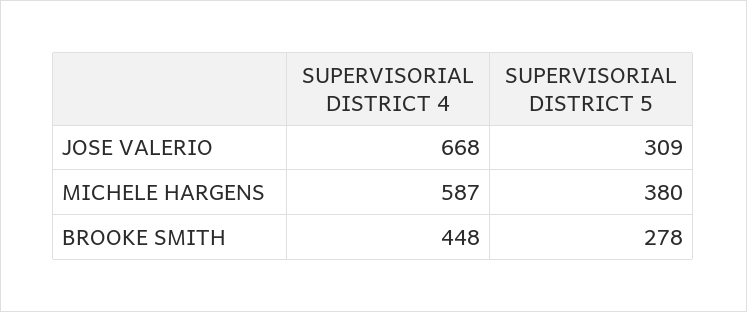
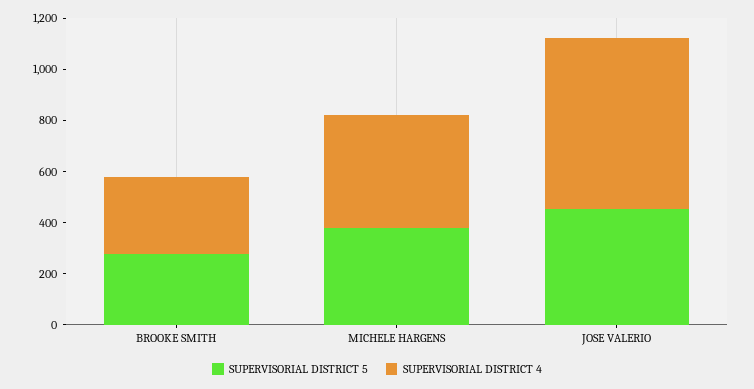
  {
    "SUPERVISORIAL DISTRICT 4": {
      "JOSE VALERIO": 668,
-     "MICHELE HARGENS": 587,
+     "MICHELE HARGENS": 450,
-     "BROOKE SMITH": 448
+     "BROOKE SMITH": 300
    },
    "SUPERVISORIAL DISTRICT 5": {
-     "JOSE VALERIO": 309,
+     "JOSE VALERIO": 450,
      "MICHELE HARGENS": 380,
      "BROOKE SMITH": 278
    }
  }

